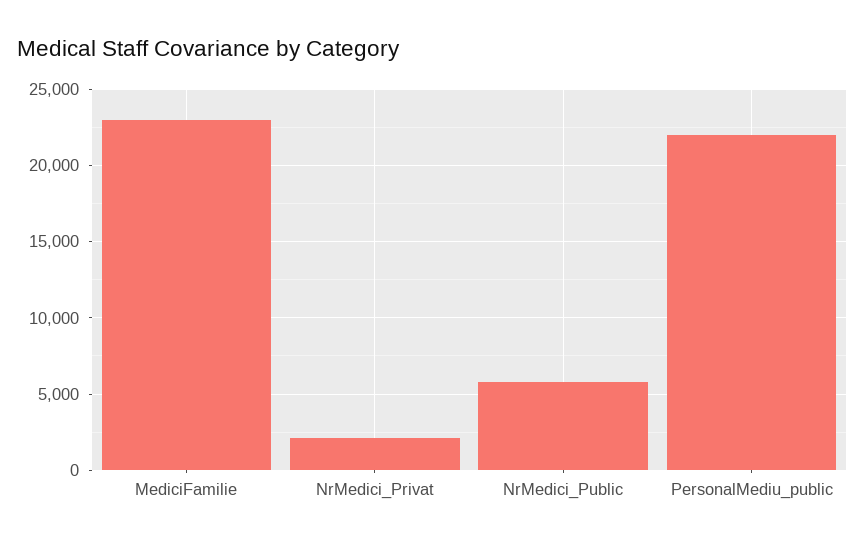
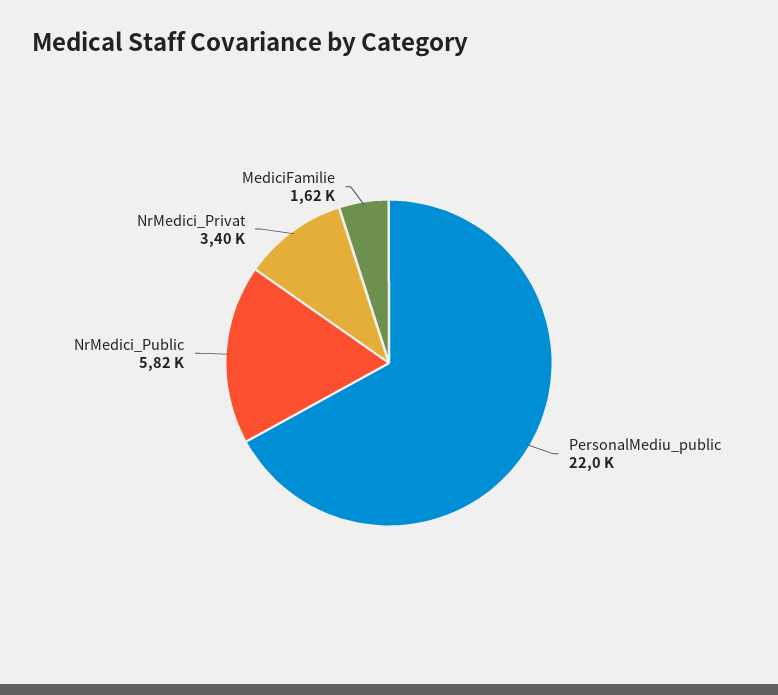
  {
-   "MediciFamilie": 23000,
+   "MediciFamilie": 1620,
-   "NrMedici_Privat": 2000,
+   "NrMedici_Privat": 3400,
    "NrMedici_Public": 5820,
    "PersonalMediu_public": 22000
  }

